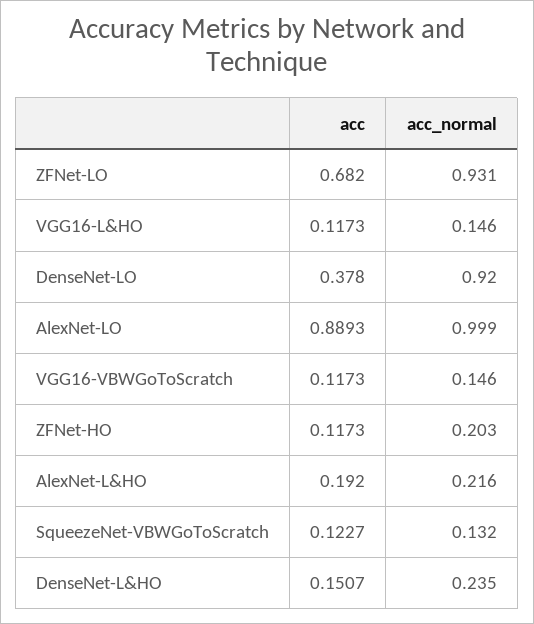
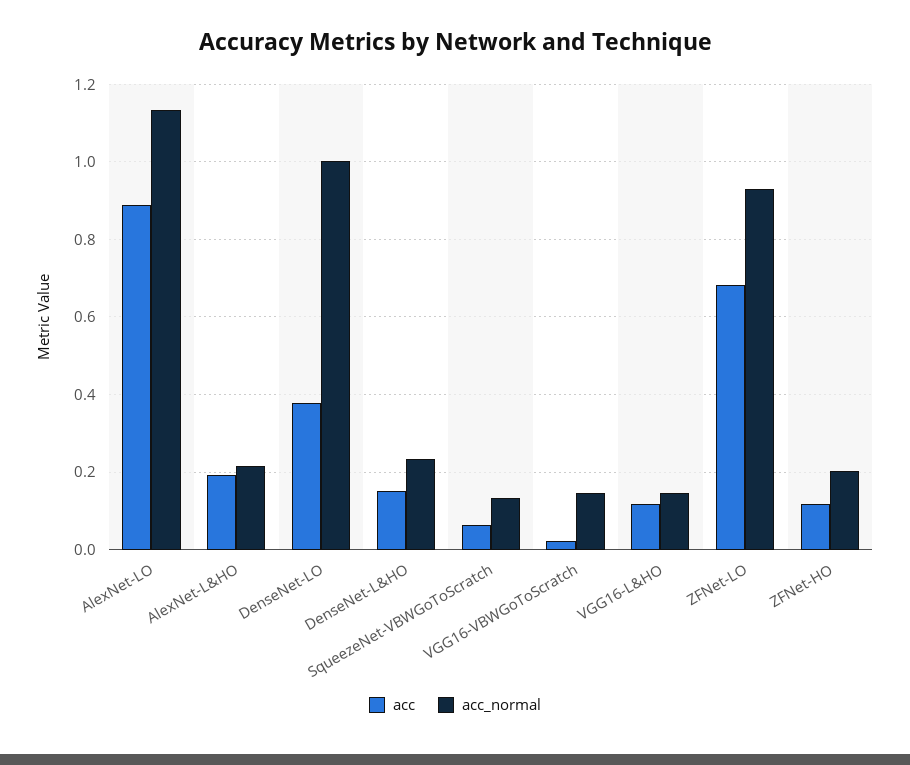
  {
    "acc": {
      "ZFNet-LO": 0.682,
      "VGG16-L&HO": 0.1173,
      "DenseNet-LO": 0.378,
      "AlexNet-LO": 0.8893,
-     "VGG16-VBWGoToScratch": 0.1173,
+     "VGG16-VBWGoToScratch": 0.02,
      "ZFNet-HO": 0.1173,
      "AlexNet-L&HO": 0.192,
-     "SqueezeNet-VBWGoToScratch": 0.1227,
+     "SqueezeNet-VBWGoToScratch": 0.06,
      "DenseNet-L&HO": 0.1507
    },
    "acc_normal": {
      "ZFNet-LO": 0.931,
      "VGG16-L&HO": 0.146,
-     "DenseNet-LO": 0.92,
+     "DenseNet-LO": 1,
-     "AlexNet-LO": 0.999,
+     "AlexNet-LO": 1.14,
      "VGG16-VBWGoToScratch": 0.146,
      "ZFNet-HO": 0.203,
      "AlexNet-L&HO": 0.216,
      "SqueezeNet-VBWGoToScratch": 0.132,
      "DenseNet-L&HO": 0.235
    }
  }

